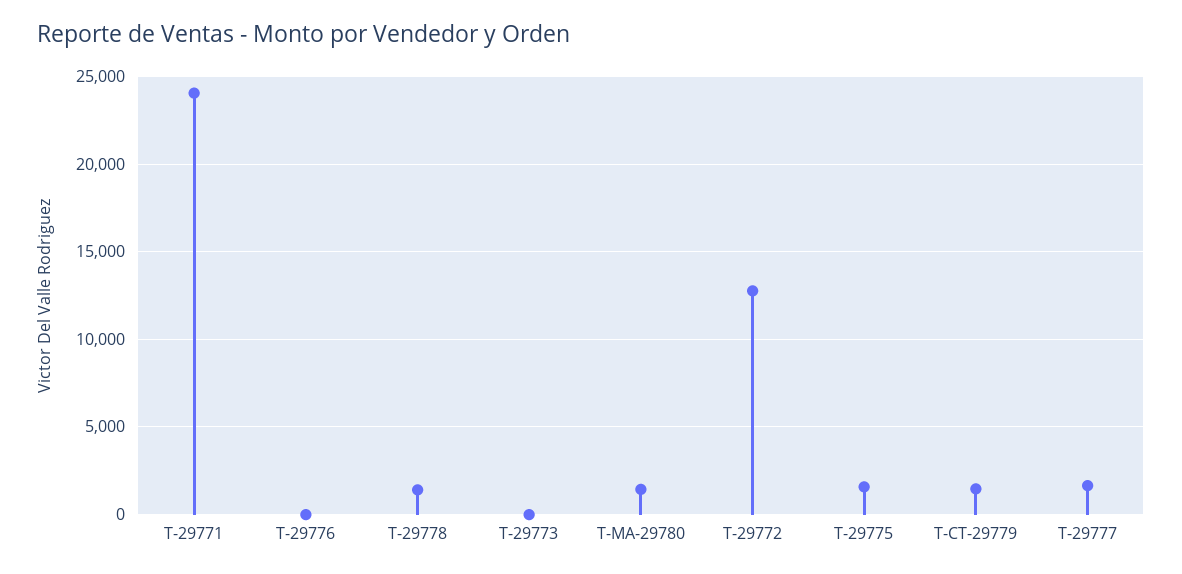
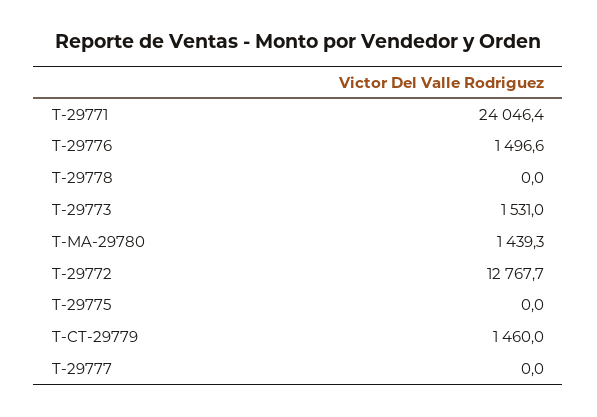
  {
    "T-29771": 24046.4,
-   "T-29776": 0,
+   "T-29776": 1496.6,
-   "T-29778": 1500,
+   "T-29778": 0,
-   "T-29773": 0,
+   "T-29773": 1531,
    "T-MA-29780": 1439.3,
    "T-29772": 12767.7,
-   "T-29775": 1500,
+   "T-29775": 0,
    "T-CT-29779": 1460,
-   "T-29777": 1500
+   "T-29777": 0
  }

